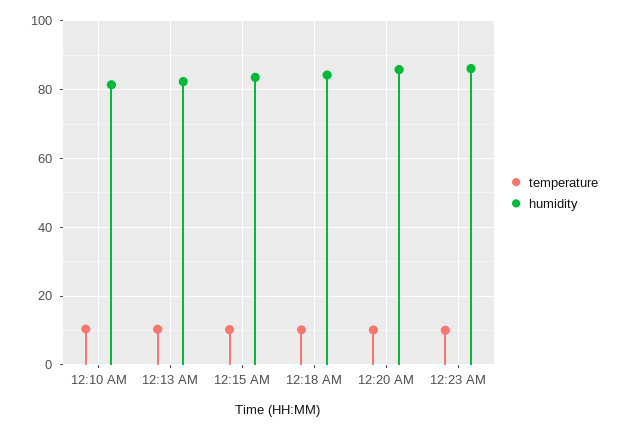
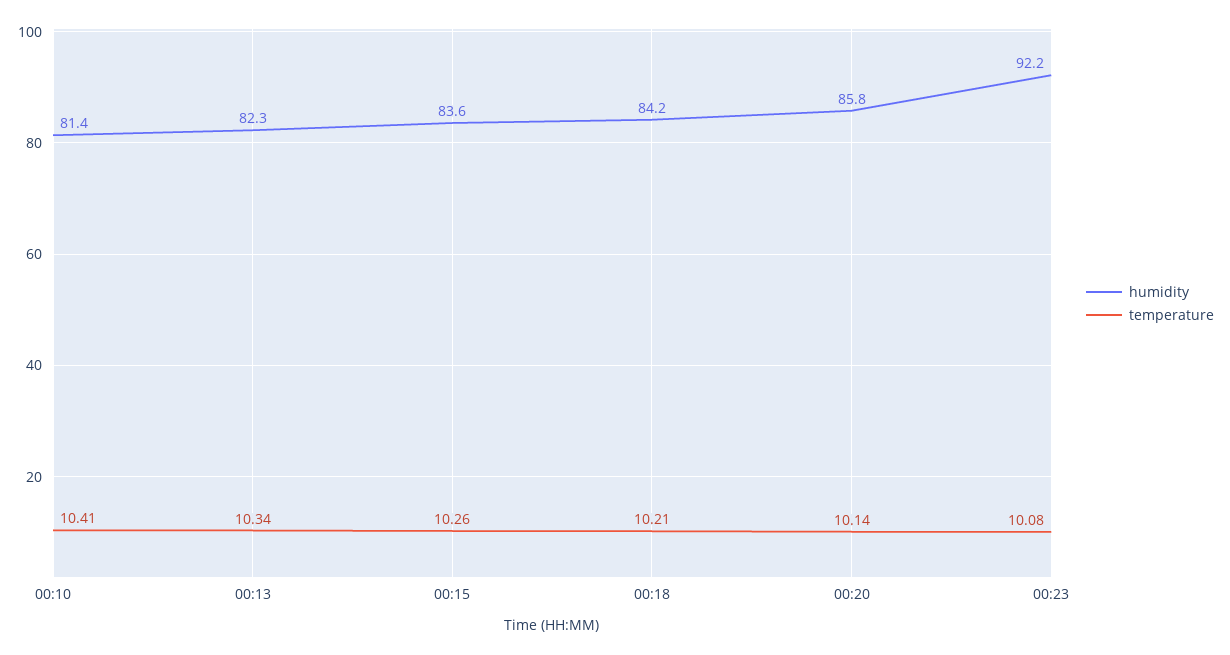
  {
    "temperature": {
      "12:10 AM": 10.41,
      "12:13 AM": 10.34,
      "12:15 AM": 10.26,
      "12:18 AM": 10.21,
      "12:20 AM": 10.14,
      "12:23 AM": 10.08
    },
    "humidity": {
      "12:10 AM": 81.4,
      "12:13 AM": 82.3,
      "12:15 AM": 83.6,
      "12:18 AM": 84.2,
      "12:20 AM": 85.8,
-     "12:23 AM": 86
+     "12:23 AM": 92.2
    }
  }

